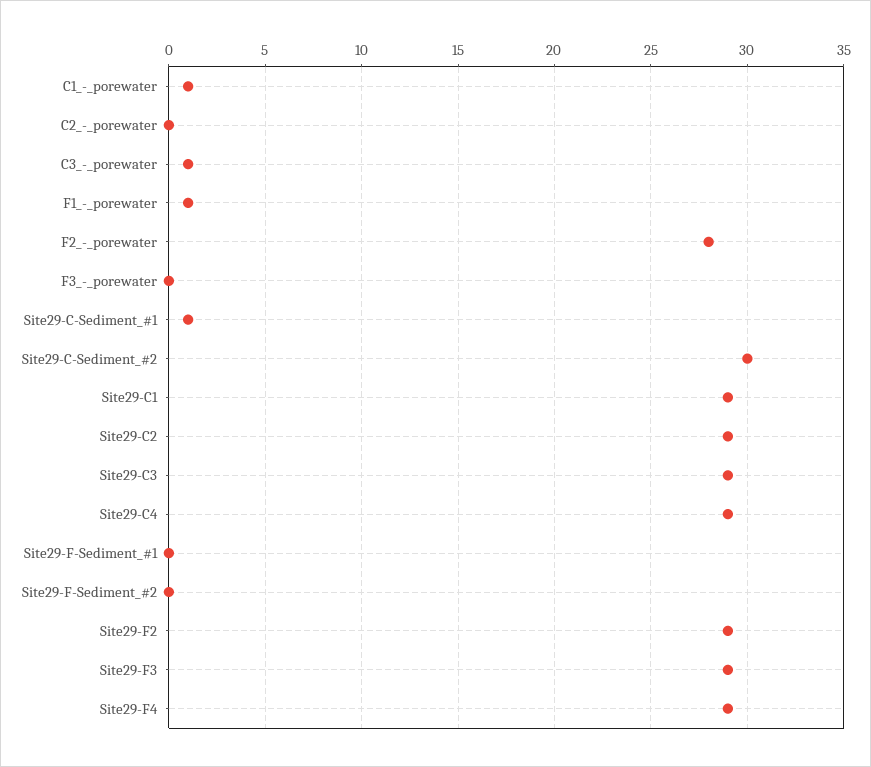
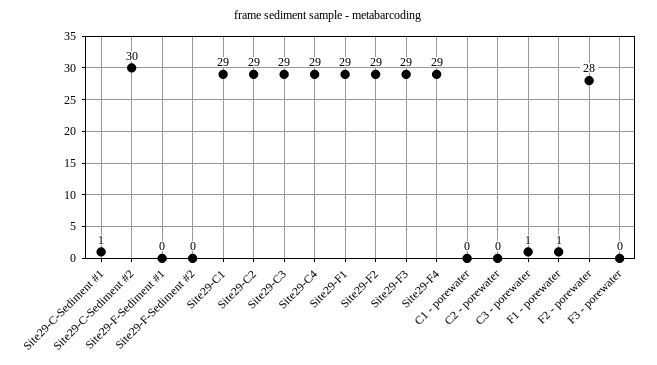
  {
-   "C1_-_porewater": 1,
+   "C1_-_porewater": 0,
    "C2_-_porewater": 0,
    "C3_-_porewater": 1,
    "F1_-_porewater": 1,
    "F2_-_porewater": 28,
    "F3_-_porewater": 0,
    "Site29-C-Sediment_#1": 1,
    "Site29-C-Sediment_#2": 30,
    "Site29-C1": 29,
    "Site29-C2": 29,
    "Site29-C3": 29,
    "Site29-C4": 29,
    "Site29-F-Sediment_#1": 0,
    "Site29-F-Sediment_#2": 0,
    "Site29-F2": 29,
    "Site29-F3": 29,
-   "Site29-F4": 29
+   "Site29-F4": 29,
+   "Site29-F1": 29
  }

